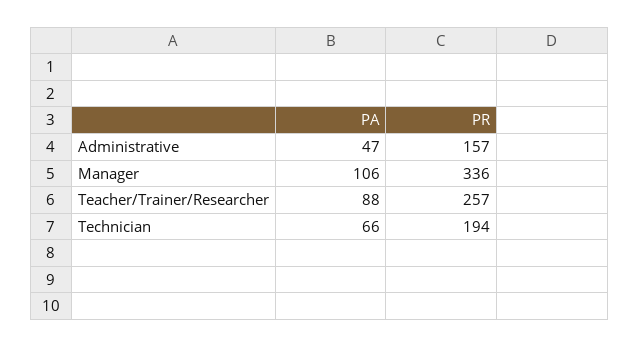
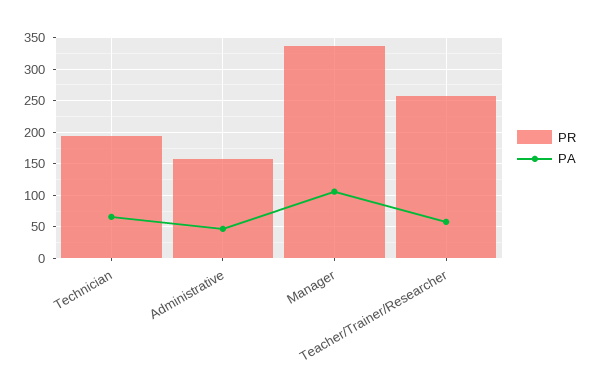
  {
    "PA": {
      "Administrative": 47,
      "Manager": 106,
-     "Teacher/Trainer/Researcher": 88,
+     "Teacher/Trainer/Researcher": 60,
      "Technician": 66
    },
    "PR": {
      "Administrative": 157,
      "Manager": 336,
      "Teacher/Trainer/Researcher": 257,
      "Technician": 194
    }
  }

